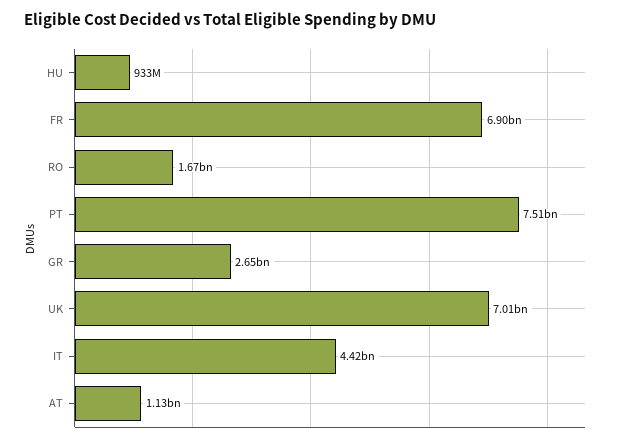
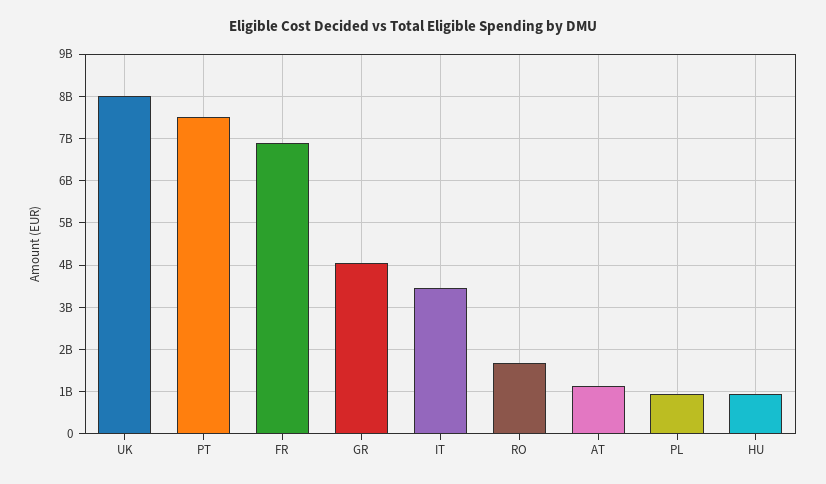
  {
    "HU": 933000000,
    "FR": 6900000000,
    "RO": 1670000000,
    "PT": 7510000000,
-   "GR": 2650000000,
+   "GR": 4000000000,
-   "UK": 7010000000,
+   "UK": 8000000000,
-   "IT": 4420000000,
+   "IT": 3400000000,
-   "AT": 1130000000
+   "AT": 1130000000,
+   "PL": 1000000000
  }

